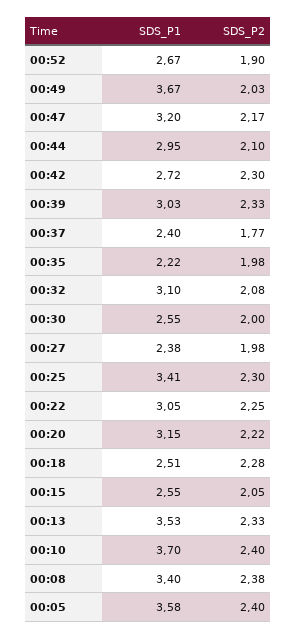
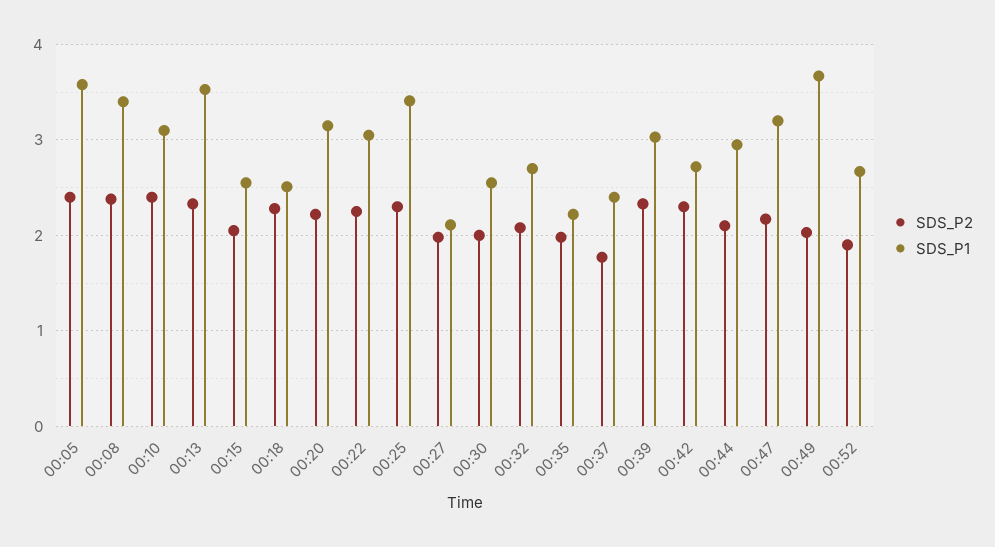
  {
    "SDS_P1": {
      "00:52": 2.67,
      "00:49": 3.67,
      "00:47": 3.2,
      "00:44": 2.95,
      "00:42": 2.72,
      "00:39": 3.03,
      "00:37": 2.4,
      "00:35": 2.22,
-     "00:32": 3.1,
+     "00:32": 2.7,
      "00:30": 2.55,
-     "00:27": 2.38,
+     "00:27": 2.1,
      "00:25": 3.41,
      "00:22": 3.05,
      "00:20": 3.15,
      "00:18": 2.51,
      "00:15": 2.55,
      "00:13": 3.53,
-     "00:10": 3.7,
+     "00:10": 3.1,
      "00:08": 3.4,
      "00:05": 3.58
    },
    "SDS_P2": {
      "00:52": 1.9,
      "00:49": 2.03,
      "00:47": 2.17,
      "00:44": 2.1,
      "00:42": 2.3,
      "00:39": 2.33,
      "00:37": 1.77,
      "00:35": 1.98,
      "00:32": 2.08,
      "00:30": 2,
      "00:27": 1.98,
      "00:25": 2.3,
      "00:22": 2.25,
      "00:20": 2.22,
      "00:18": 2.28,
      "00:15": 2.05,
      "00:13": 2.33,
      "00:10": 2.4,
      "00:08": 2.38,
      "00:05": 2.4
    }
  }

